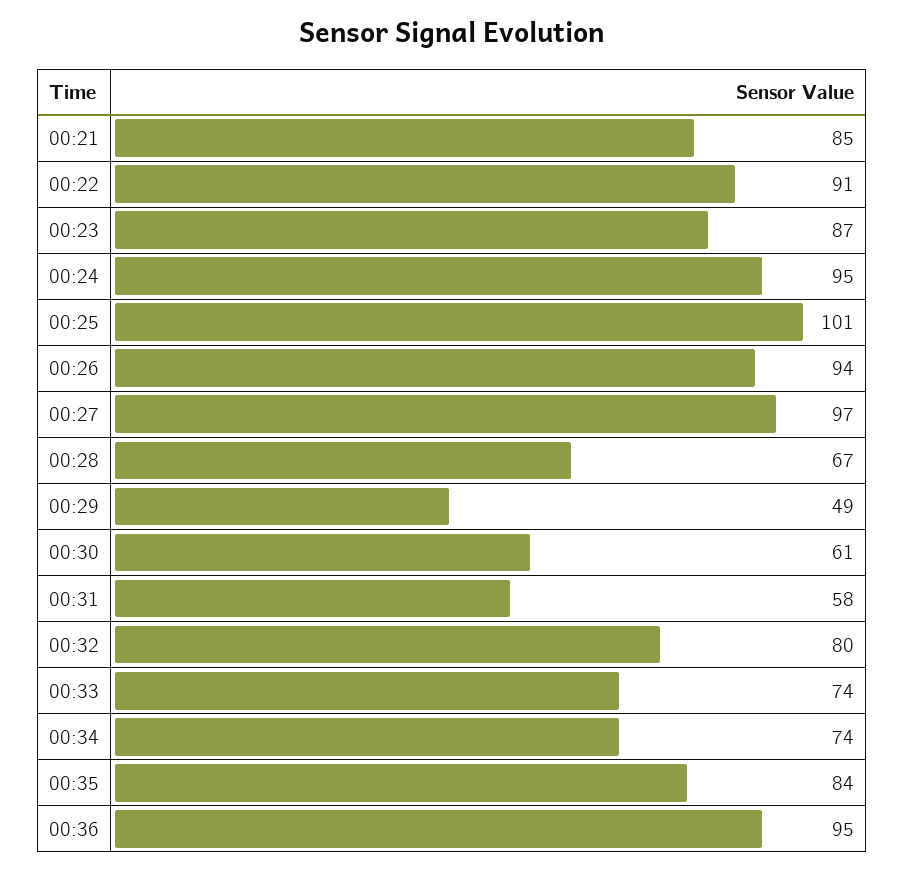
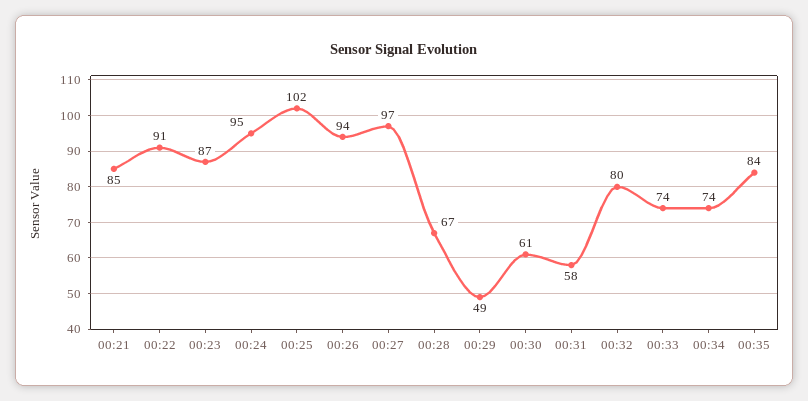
  {
    "00:21": 85,
    "00:22": 91,
    "00:23": 87,
    "00:24": 95,
-   "00:25": 101,
+   "00:25": 102,
    "00:26": 94,
    "00:27": 97,
    "00:28": 67,
    "00:29": 49,
    "00:30": 61,
    "00:31": 58,
    "00:32": 80,
    "00:33": 74,
    "00:34": 74,
-   "00:35": 84,
+   "00:35": 84
-   "00:36": 95
  }

